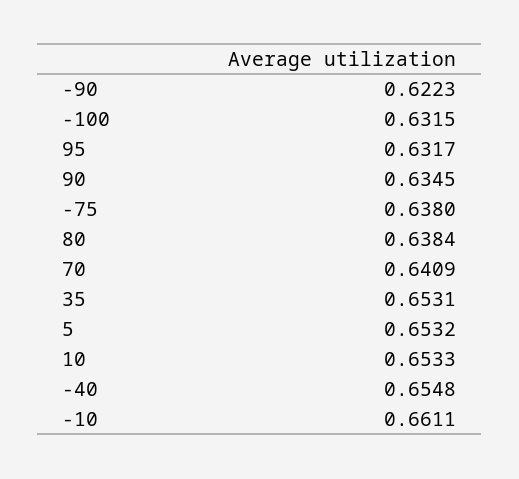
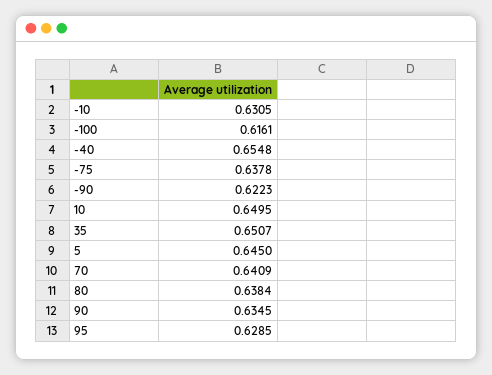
  {
    "-90": 0.6223,
-   "-100": 0.6315,
+   "-100": 0.6161,
-   "95": 0.6317,
+   "95": 0.6285,
    "90": 0.6345,
-   "-75": 0.638,
+   "-75": 0.6378,
    "80": 0.6384,
    "70": 0.6409,
-   "35": 0.6531,
+   "35": 0.6507,
-   "5": 0.6532,
+   "5": 0.645,
-   "10": 0.6533,
+   "10": 0.6495,
    "-40": 0.6548,
-   "-10": 0.6611
+   "-10": 0.6305
  }

